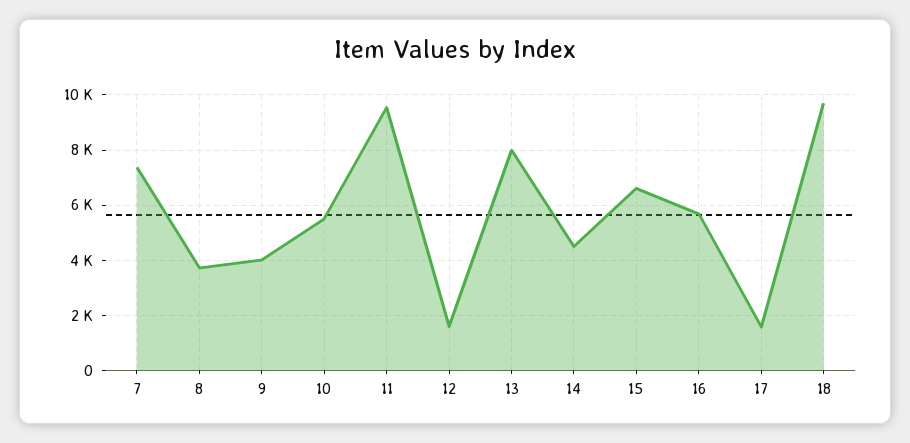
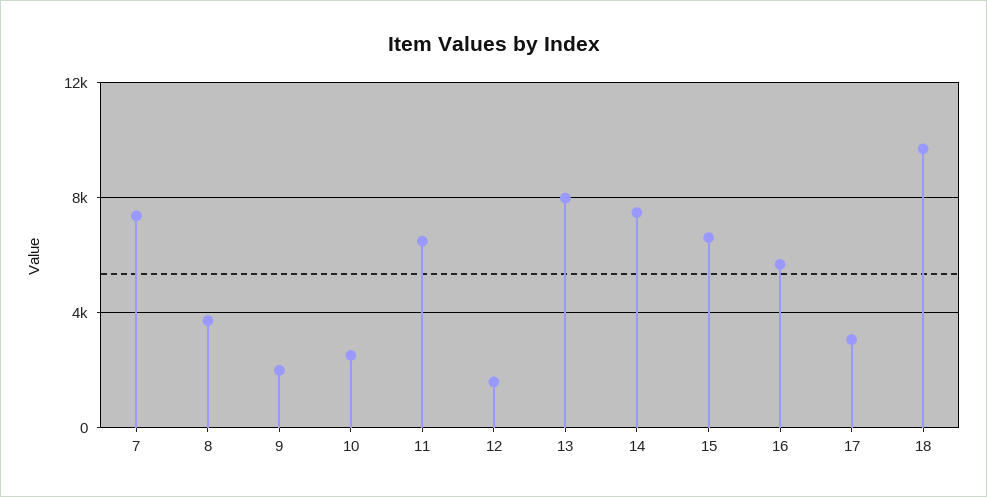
  {
    "7": 7250,
    "8": 3750,
-   "9": 4000,
+   "9": 2000,
-   "10": 5500,
+   "10": 2500,
-   "11": 9500,
+   "11": 6500,
    "12": 1500,
    "13": 8000,
-   "14": 4500,
+   "14": 7500,
    "15": 6500,
    "16": 5750,
-   "17": 1500,
+   "17": 3000,
    "18": 9750
  }

